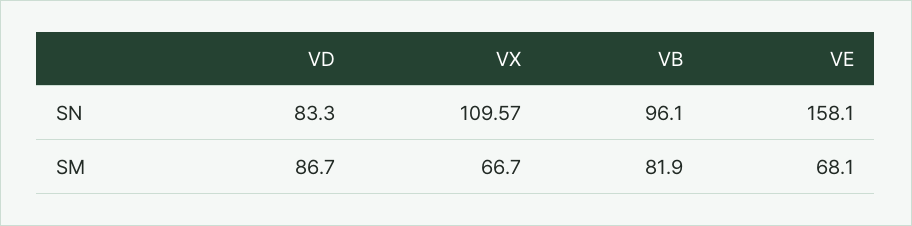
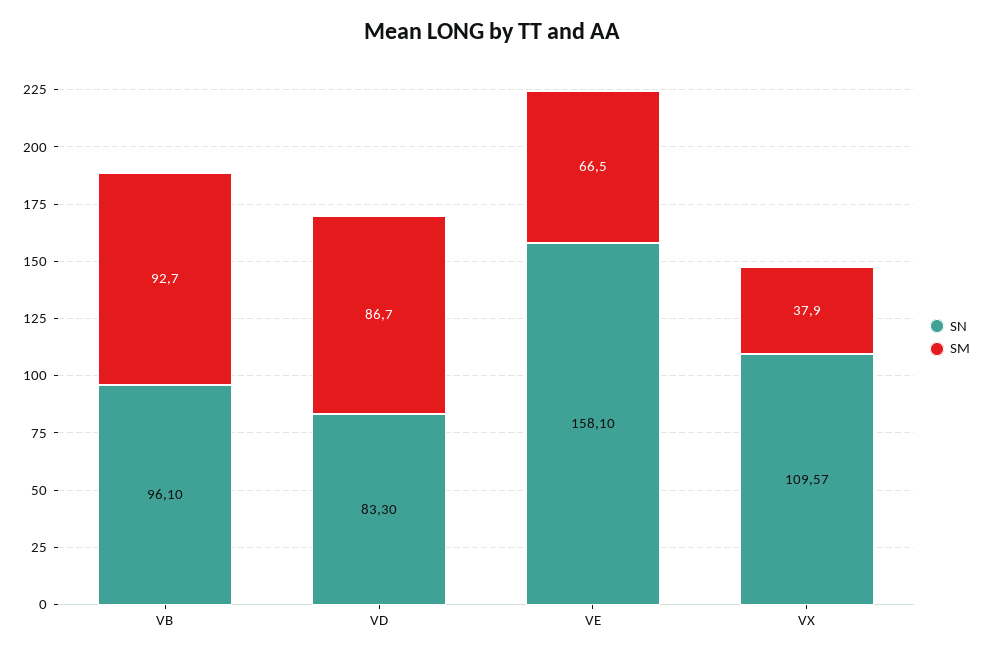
  {
    "SN": {
      "VD": 83.3,
      "VX": 109.57,
      "VB": 96.1,
      "VE": 158.1
    },
    "SM": {
      "VD": 86.7,
-     "VX": 66.7,
+     "VX": 37.9,
-     "VB": 81.9,
+     "VB": 92.7,
-     "VE": 68.1
+     "VE": 66.5
    }
  }

